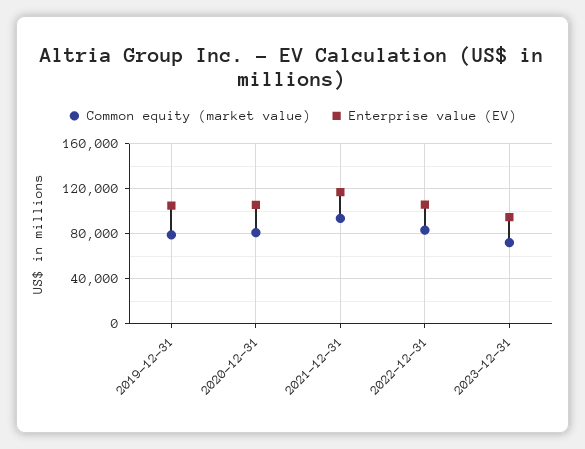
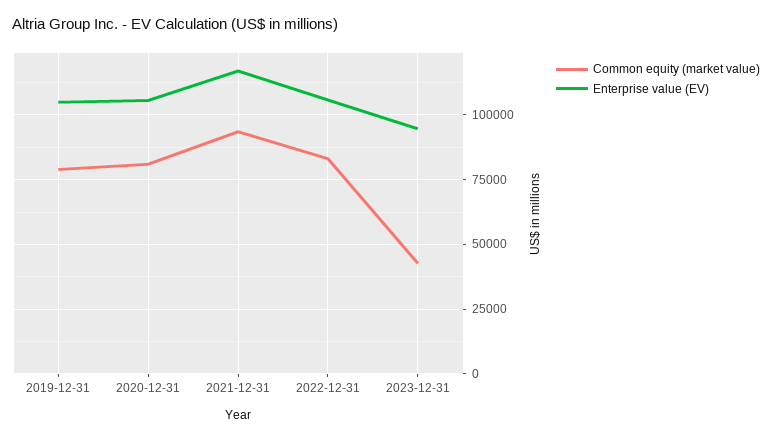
  {
    "Common equity (market value)": {
      "2019-12-31": 80000,
      "2020-12-31": 80000,
      "2021-12-31": 92500,
      "2022-12-31": 82500,
-     "2023-12-31": 70000
+     "2023-12-31": 42500
    },
    "Enterprise value (EV)": {
      "2019-12-31": 105000,
      "2020-12-31": 105000,
      "2021-12-31": 117500,
      "2022-12-31": 105000,
      "2023-12-31": 95000
    }
  }

